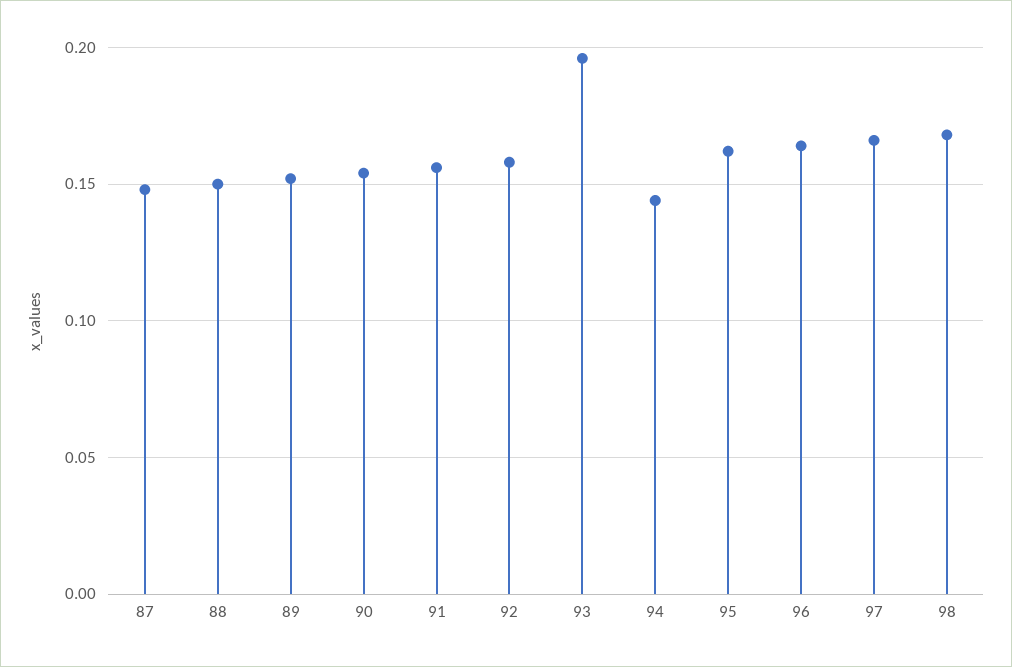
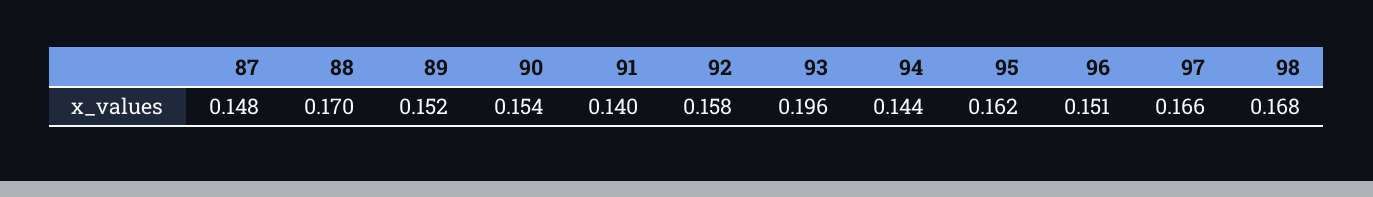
  {
    "87": 0.148,
-   "88": 0.15,
+   "88": 0.17,
    "89": 0.152,
    "90": 0.154,
-   "91": 0.155,
+   "91": 0.14,
    "92": 0.158,
    "93": 0.196,
    "94": 0.144,
    "95": 0.162,
-   "96": 0.165,
+   "96": 0.151,
    "97": 0.166,
    "98": 0.168
  }

